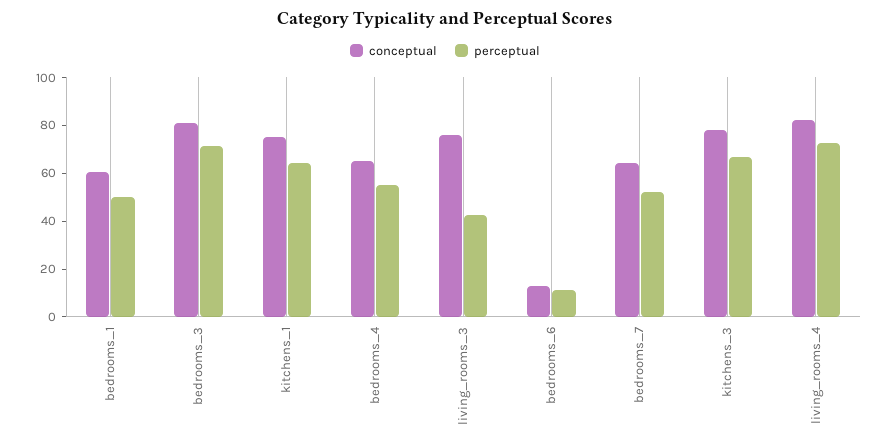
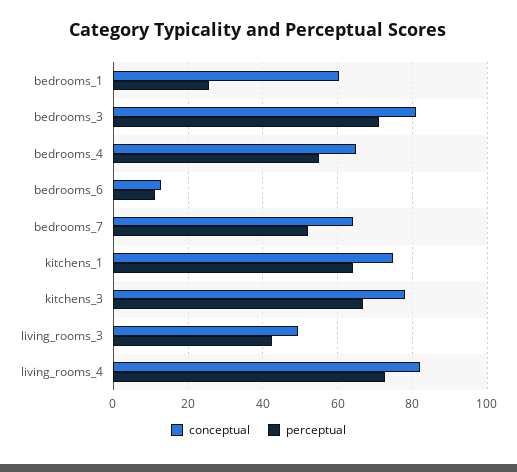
  {
    "conceptual": {
      "bedrooms_1": 60,
      "bedrooms_3": 82,
      "kitchens_1": 74,
      "bedrooms_4": 66,
-     "living_rooms_3": 75,
+     "living_rooms_3": 50,
      "bedrooms_6": 12,
      "bedrooms_7": 64,
      "kitchens_3": 78,
      "living_rooms_4": 82
    },
    "perceptual": {
-     "bedrooms_1": 50,
+     "bedrooms_1": 26,
      "bedrooms_3": 72,
      "kitchens_1": 64,
      "bedrooms_4": 56,
      "living_rooms_3": 42,
      "bedrooms_6": 12,
      "bedrooms_7": 52,
      "kitchens_3": 66,
      "living_rooms_4": 72
    }
  }

